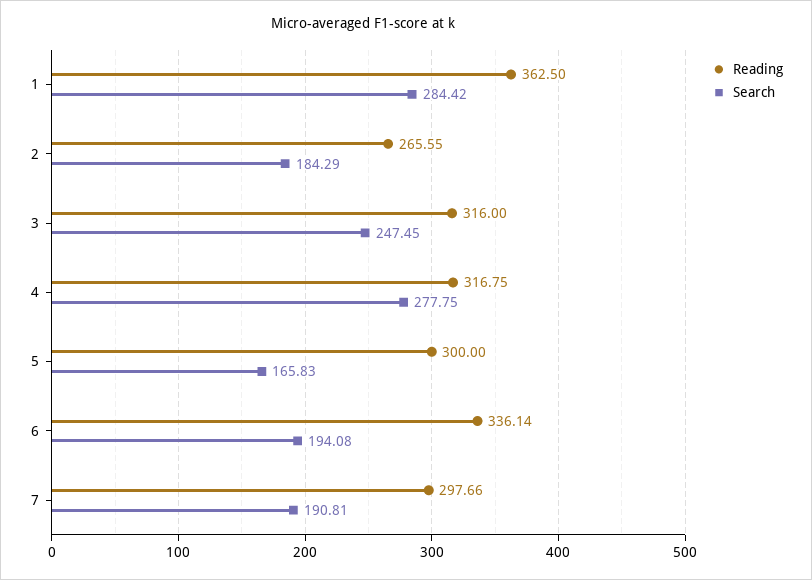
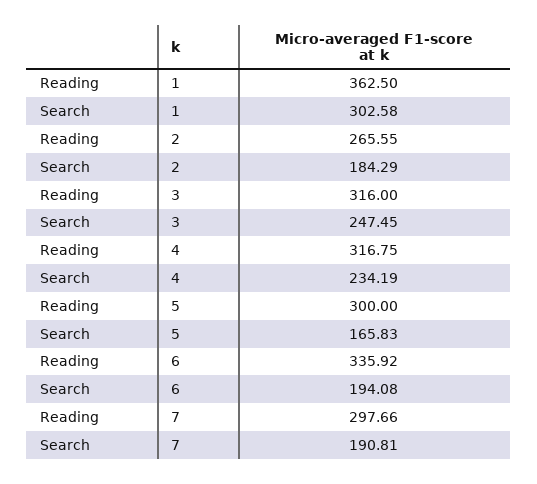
  {
    "Reading": {
      "1": 362.5,
      "2": 265.55,
      "3": 316,
      "4": 316.75,
      "5": 300,
-     "6": 336.14,
+     "6": 335.92,
      "7": 297.66
    },
    "Search": {
-     "1": 284.42,
+     "1": 302.58,
      "2": 184.29,
      "3": 247.45,
-     "4": 277.75,
+     "4": 234.19,
      "5": 165.83,
      "6": 194.08,
      "7": 190.81
    }
  }

